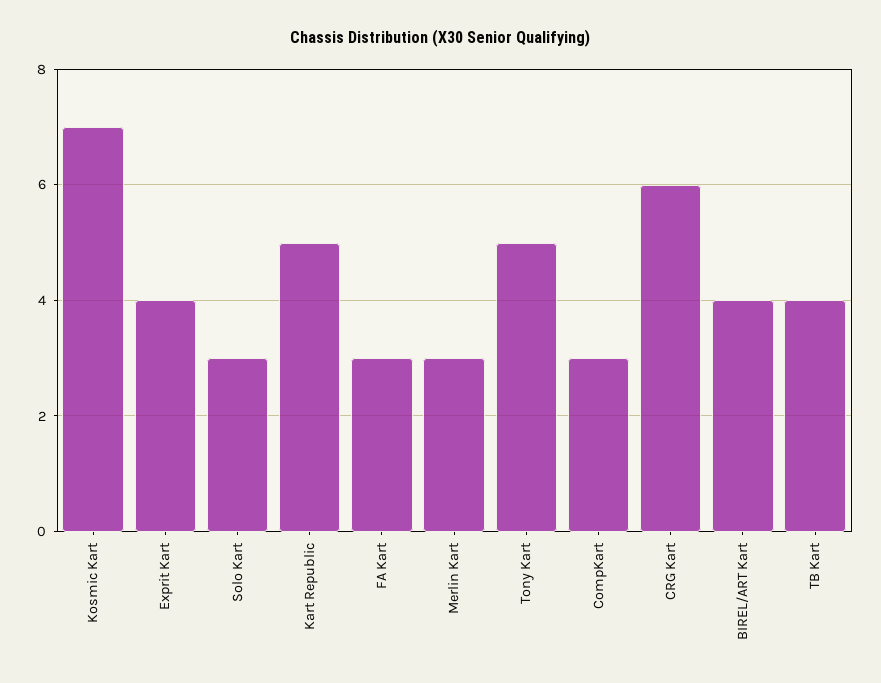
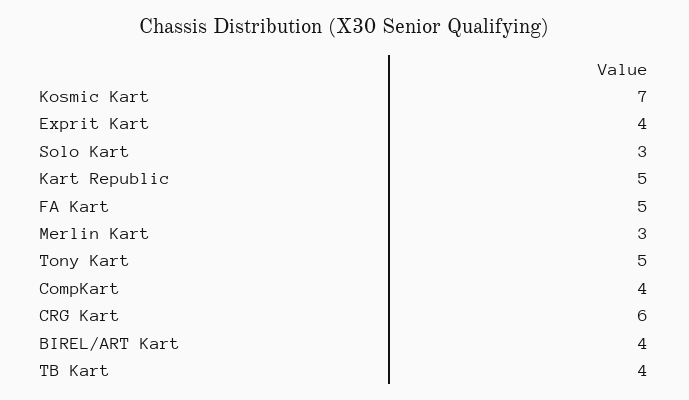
  {
    "Kosmic Kart": 7,
    "Exprit Kart": 4,
    "Solo Kart": 3,
    "Kart Republic": 5,
-   "FA Kart": 3,
+   "FA Kart": 5,
    "Merlin Kart": 3,
    "Tony Kart": 5,
-   "CompKart": 3,
+   "CompKart": 4,
    "CRG Kart": 6,
    "BIREL/ART Kart": 4,
    "TB Kart": 4
  }

